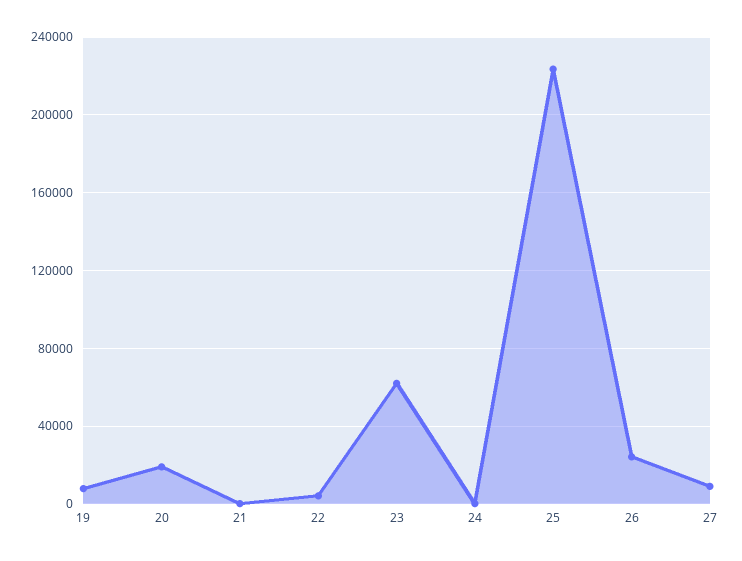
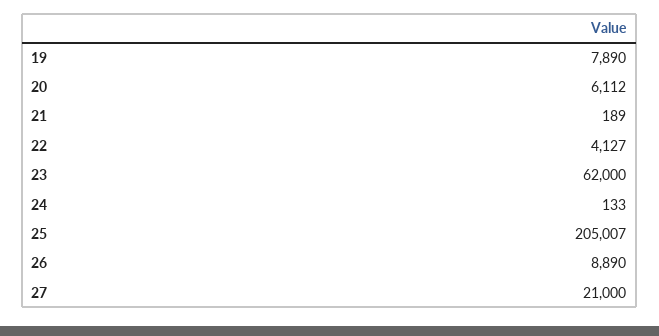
  {
    "19": 7890,
-   "20": 20000,
+   "20": 6112,
    "21": 189,
    "22": 4127,
    "23": 62000,
    "24": 133,
-   "25": 225000,
+   "25": 205007,
-   "26": 25000,
+   "26": 8890,
-   "27": 10000
+   "27": 21000
  }

